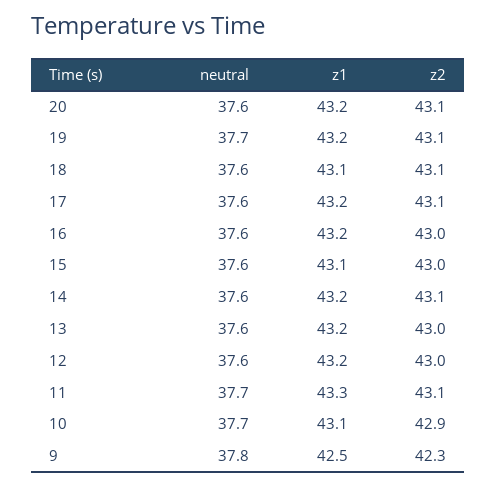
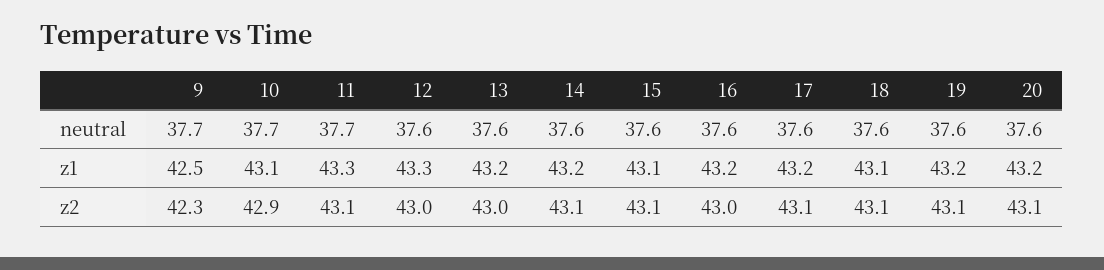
  {
    "neutral": {
      "20": 37.6,
-     "19": 37.7,
+     "19": 37.6,
      "18": 37.6,
      "17": 37.6,
      "16": 37.6,
      "15": 37.6,
      "14": 37.6,
      "13": 37.6,
      "12": 37.6,
      "11": 37.7,
      "10": 37.7,
-     "9": 37.8
+     "9": 37.7
    },
    "z1": {
      "20": 43.2,
      "19": 43.2,
      "18": 43.1,
      "17": 43.2,
      "16": 43.2,
      "15": 43.1,
      "14": 43.2,
      "13": 43.2,
-     "12": 43.2,
+     "12": 43.3,
      "11": 43.3,
      "10": 43.1,
      "9": 42.5
    },
    "z2": {
      "20": 43.1,
      "19": 43.1,
      "18": 43.1,
      "17": 43.1,
      "16": 43,
-     "15": 43,
+     "15": 43.1,
      "14": 43.1,
      "13": 43,
      "12": 43,
      "11": 43.1,
      "10": 42.9,
      "9": 42.3
    }
  }

